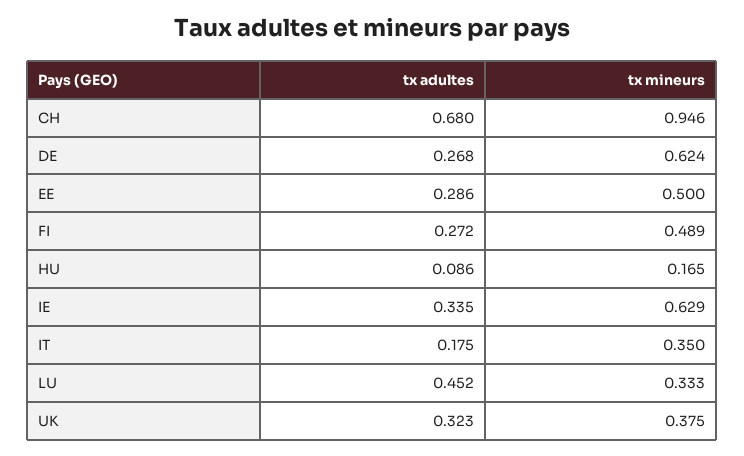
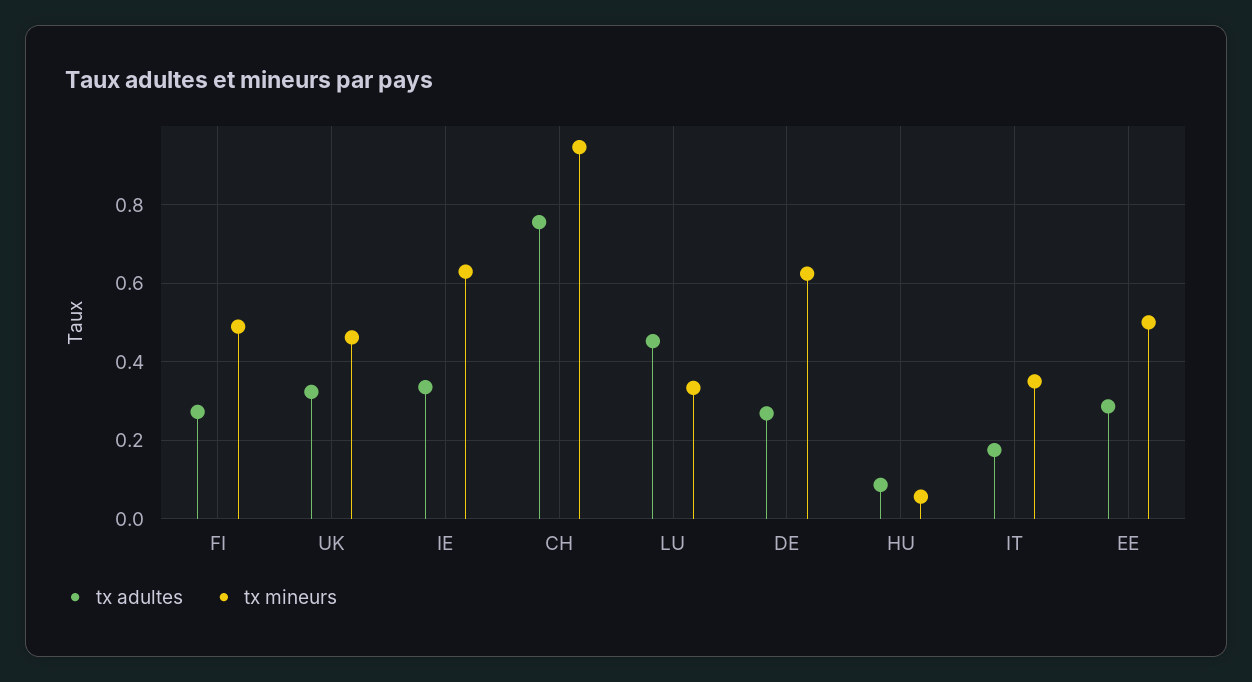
  {
    "tx adultes": {
-     "CH": 0.68,
+     "CH": 0.76,
      "DE": 0.268,
      "EE": 0.286,
      "FI": 0.272,
      "HU": 0.086,
      "IE": 0.335,
      "IT": 0.175,
      "LU": 0.452,
      "UK": 0.323
    },
    "tx mineurs": {
      "CH": 0.946,
      "DE": 0.624,
      "EE": 0.5,
      "FI": 0.489,
-     "HU": 0.165,
+     "HU": 0.06,
      "IE": 0.629,
      "IT": 0.35,
      "LU": 0.333,
-     "UK": 0.375
+     "UK": 0.46
    }
  }

